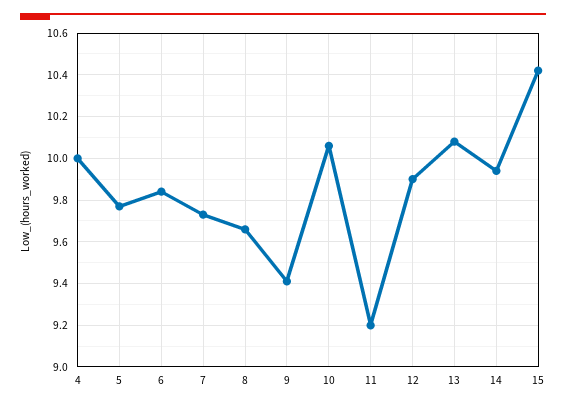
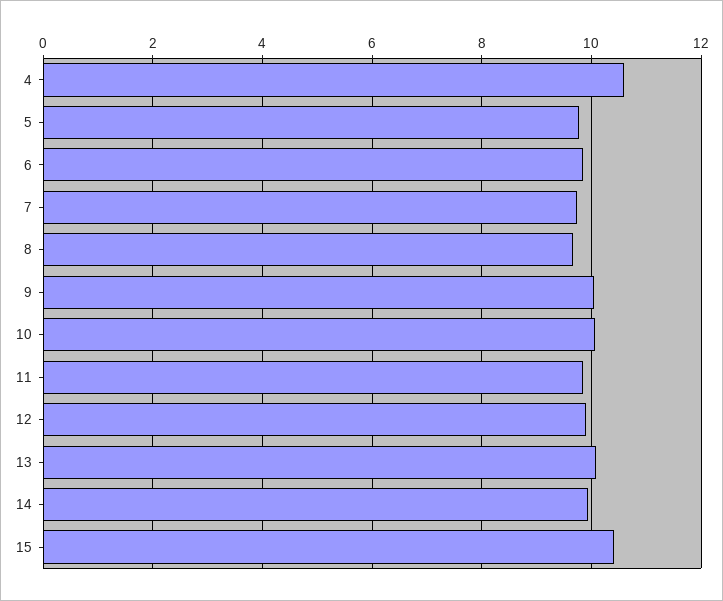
  {
-   "4": 10,
+   "4": 10.6,
    "5": 9.75,
    "6": 9.85,
    "7": 9.75,
    "8": 9.65,
-   "9": 9.4,
+   "9": 10,
    "10": 10.05,
-   "11": 9.2,
+   "11": 9.8,
    "12": 9.9,
    "13": 10.1,
    "14": 9.95,
    "15": 10.4
  }

